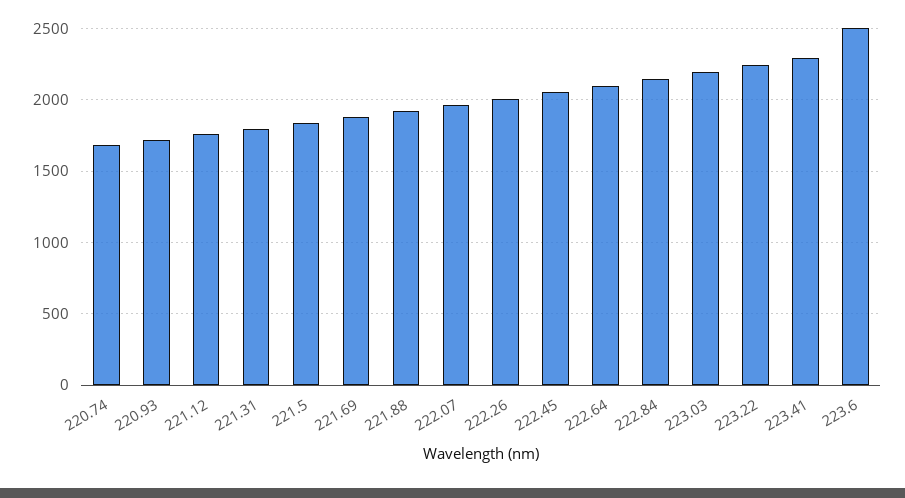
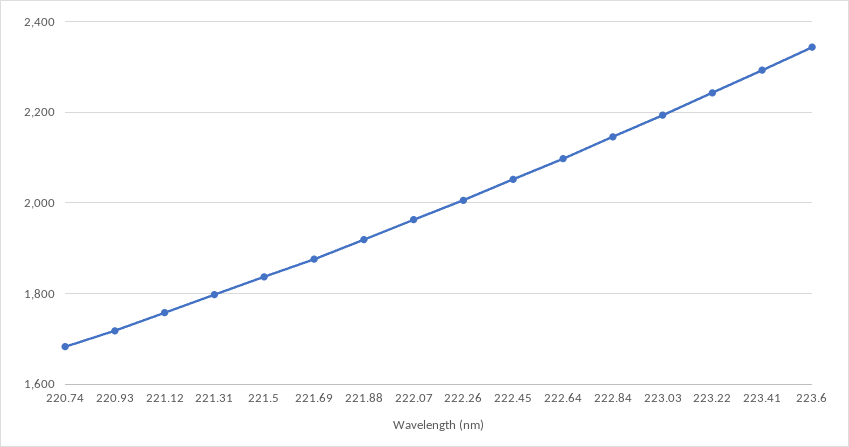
  {
    "220.74": 1680,
    "220.93": 1720,
    "221.12": 1760,
    "221.31": 1800,
    "221.5": 1840,
    "221.69": 1880,
    "221.88": 1920,
    "222.07": 1960,
    "222.26": 2000,
    "222.45": 2060,
    "222.64": 2100,
    "222.84": 2140,
    "223.03": 2200,
    "223.22": 2240,
    "223.41": 2300,
-   "223.6": 2500
+   "223.6": 2340
  }

